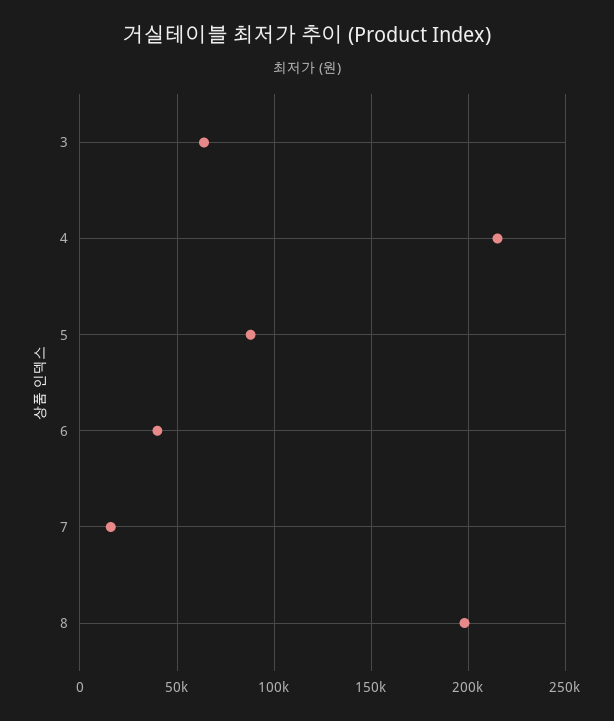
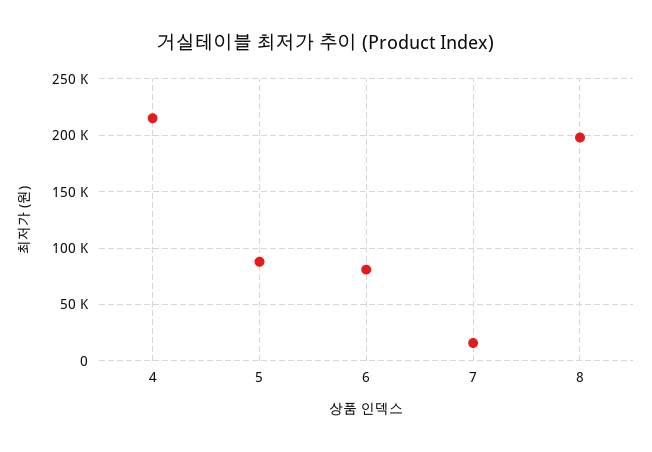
  {
-   "3": 65000,
    "4": 215000,
    "5": 90000,
-   "6": 40000,
+   "6": 80000,
    "7": 15000,
    "8": 200000
  }

